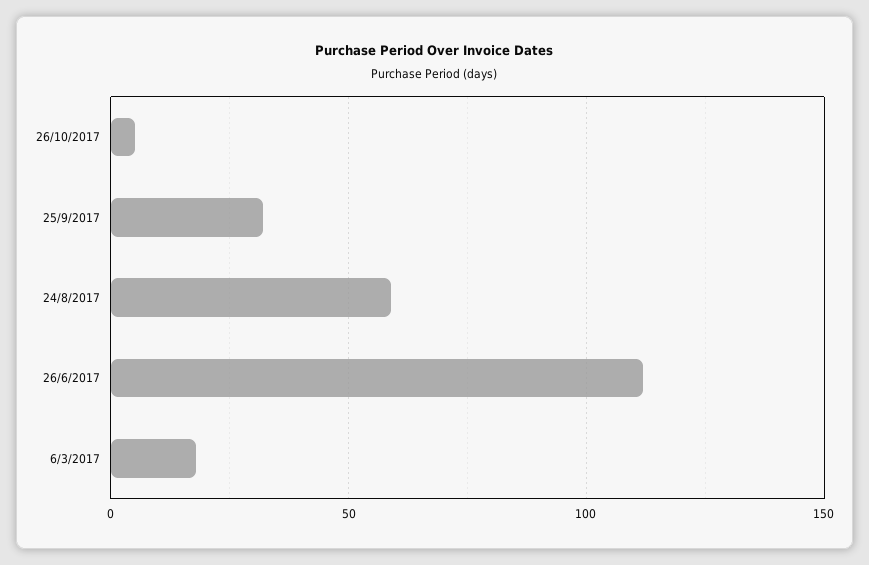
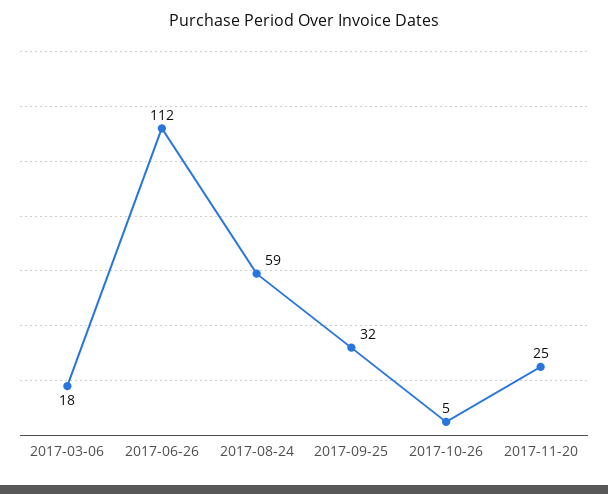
  {
    "26/10/2017": 5,
    "25/9/2017": 32,
    "24/8/2017": 59,
    "26/6/2017": 112,
-   "6/3/2017": 18
+   "6/3/2017": 18,
+   "2017-11-20": 25
  }

